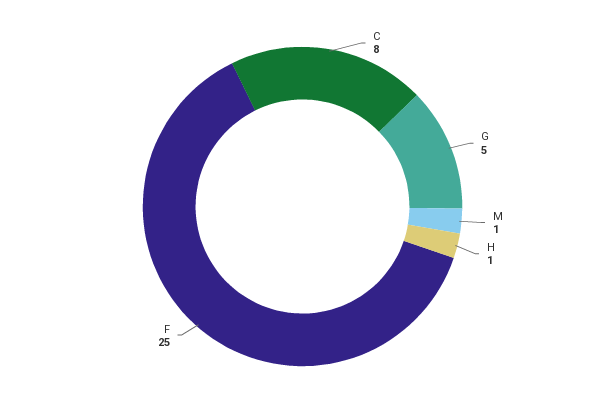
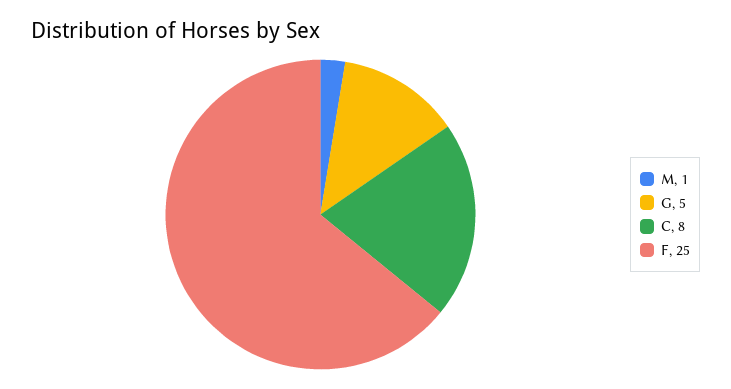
  {
    "C": 8,
    "G": 5,
    "M": 1,
-   "H": 1,
    "F": 25
  }

